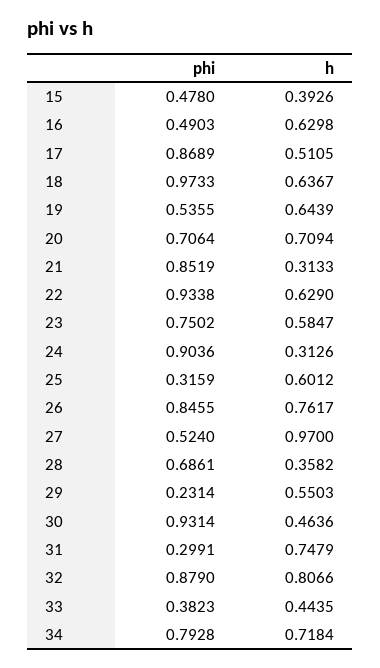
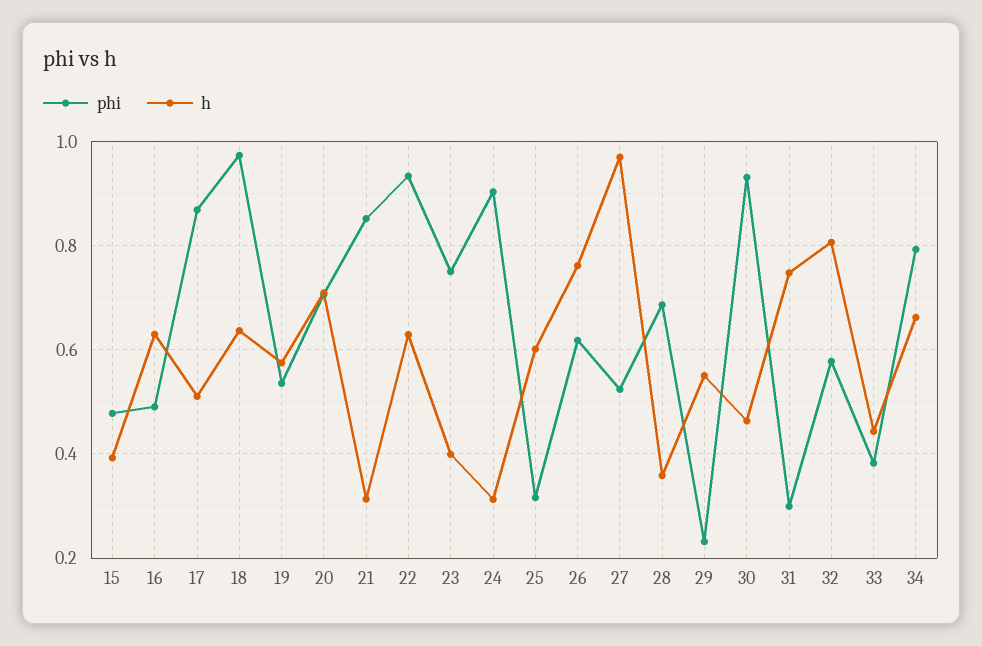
  {
    "phi": {
      "15": 0.478,
      "16": 0.4903,
      "17": 0.8689,
      "18": 0.9733,
      "19": 0.5355,
      "20": 0.7064,
      "21": 0.8519,
      "22": 0.9338,
      "23": 0.7502,
      "24": 0.9036,
      "25": 0.3159,
-     "26": 0.8455,
+     "26": 0.62,
      "27": 0.524,
      "28": 0.6861,
      "29": 0.2314,
      "30": 0.9314,
      "31": 0.2991,
-     "32": 0.879,
+     "32": 0.58,
      "33": 0.3823,
      "34": 0.7928
    },
    "h": {
      "15": 0.3926,
      "16": 0.6298,
      "17": 0.5105,
      "18": 0.6367,
-     "19": 0.6439,
+     "19": 0.58,
      "20": 0.7094,
      "21": 0.3133,
      "22": 0.629,
-     "23": 0.5847,
+     "23": 0.4,
      "24": 0.3126,
      "25": 0.6012,
      "26": 0.7617,
      "27": 0.97,
      "28": 0.3582,
      "29": 0.5503,
      "30": 0.4636,
      "31": 0.7479,
      "32": 0.8066,
      "33": 0.4435,
-     "34": 0.7184
+     "34": 0.66
    }
  }

